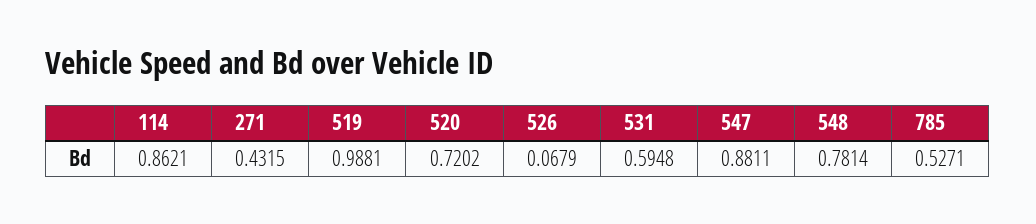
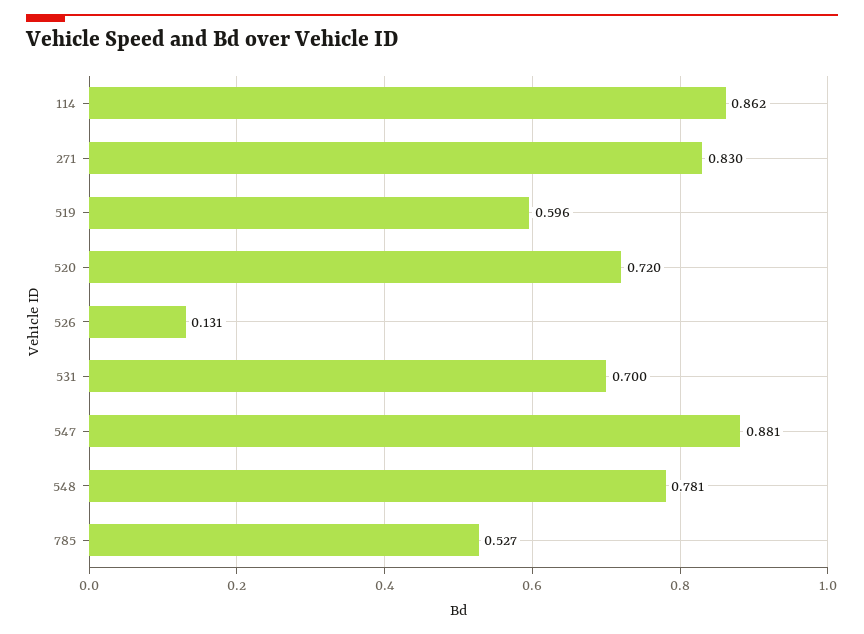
  {
    "114": 0.8621,
-   "271": 0.4315,
+   "271": 0.83,
-   "519": 0.9881,
+   "519": 0.596,
    "520": 0.7202,
-   "526": 0.0679,
+   "526": 0.131,
-   "531": 0.5948,
+   "531": 0.7,
    "547": 0.8811,
    "548": 0.7814,
    "785": 0.5271
  }

